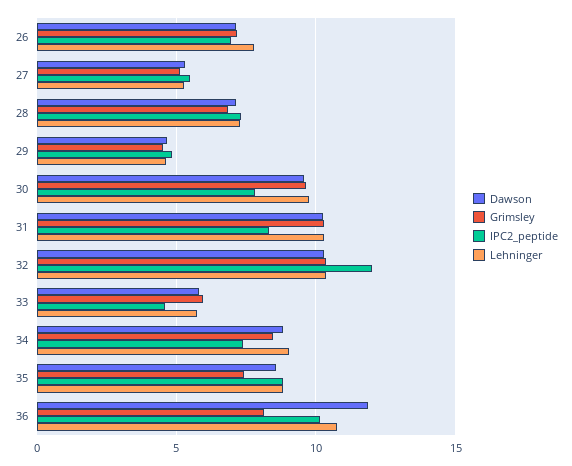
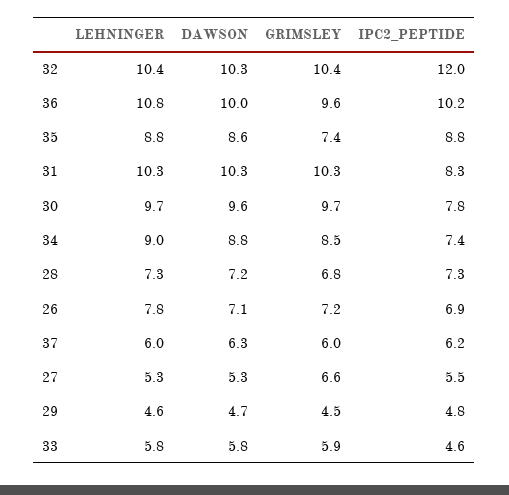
  {
    "Dawson": {
      "26": 7.1,
      "27": 5.3,
      "28": 7.2,
      "29": 4.7,
      "30": 9.6,
      "31": 10.3,
      "32": 10.3,
      "33": 5.8,
      "34": 8.8,
      "35": 8.6,
-     "36": 12
+     "36": 10,
+     "37": 6.3
    },
    "Grimsley": {
      "26": 7.2,
-     "27": 5,
+     "27": 6.6,
      "28": 6.8,
      "29": 4.5,
      "30": 9.7,
      "31": 10.3,
      "32": 10.4,
      "33": 5.9,
      "34": 8.5,
      "35": 7.4,
-     "36": 8
+     "36": 9.6,
+     "37": 6
    },
    "IPC2_peptide": {
      "26": 6.9,
      "27": 5.5,
      "28": 7.3,
      "29": 4.8,
      "30": 7.8,
      "31": 8.3,
      "32": 12,
      "33": 4.6,
      "34": 7.4,
      "35": 8.8,
-     "36": 10.2
+     "36": 10.2,
+     "37": 6.2
    },
    "Lehninger": {
      "26": 7.8,
      "27": 5.3,
      "28": 7.3,
      "29": 4.6,
      "30": 9.7,
      "31": 10.3,
      "32": 10.4,
      "33": 5.8,
      "34": 9,
      "35": 8.8,
-     "36": 10.8
+     "36": 10.8,
+     "37": 6
    }
  }

